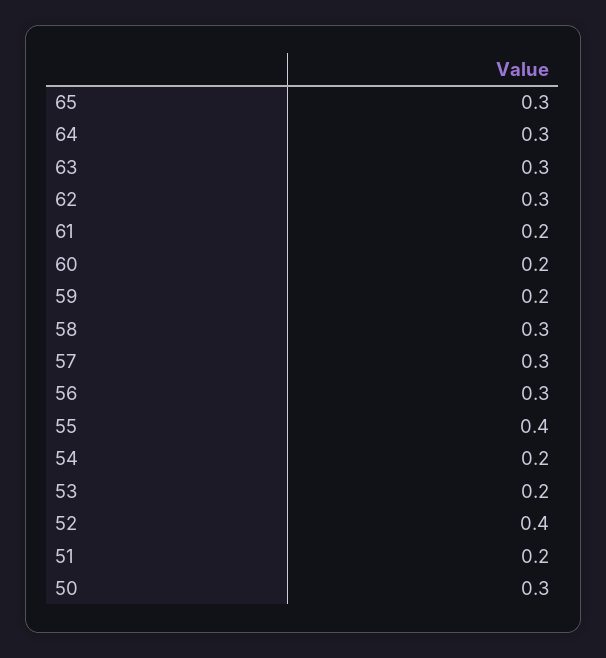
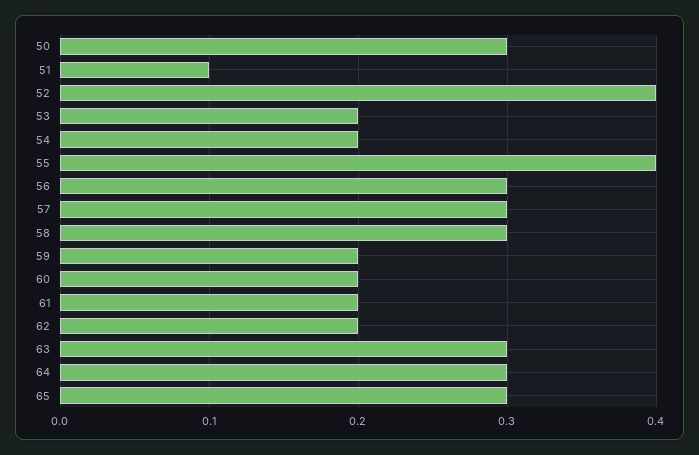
  {
    "65": 0.3,
    "64": 0.3,
    "63": 0.3,
-   "62": 0.3,
+   "62": 0.2,
    "61": 0.2,
    "60": 0.2,
    "59": 0.2,
    "58": 0.3,
    "57": 0.3,
    "56": 0.3,
    "55": 0.4,
    "54": 0.2,
    "53": 0.2,
    "52": 0.4,
-   "51": 0.2,
+   "51": 0.1,
    "50": 0.3
  }

